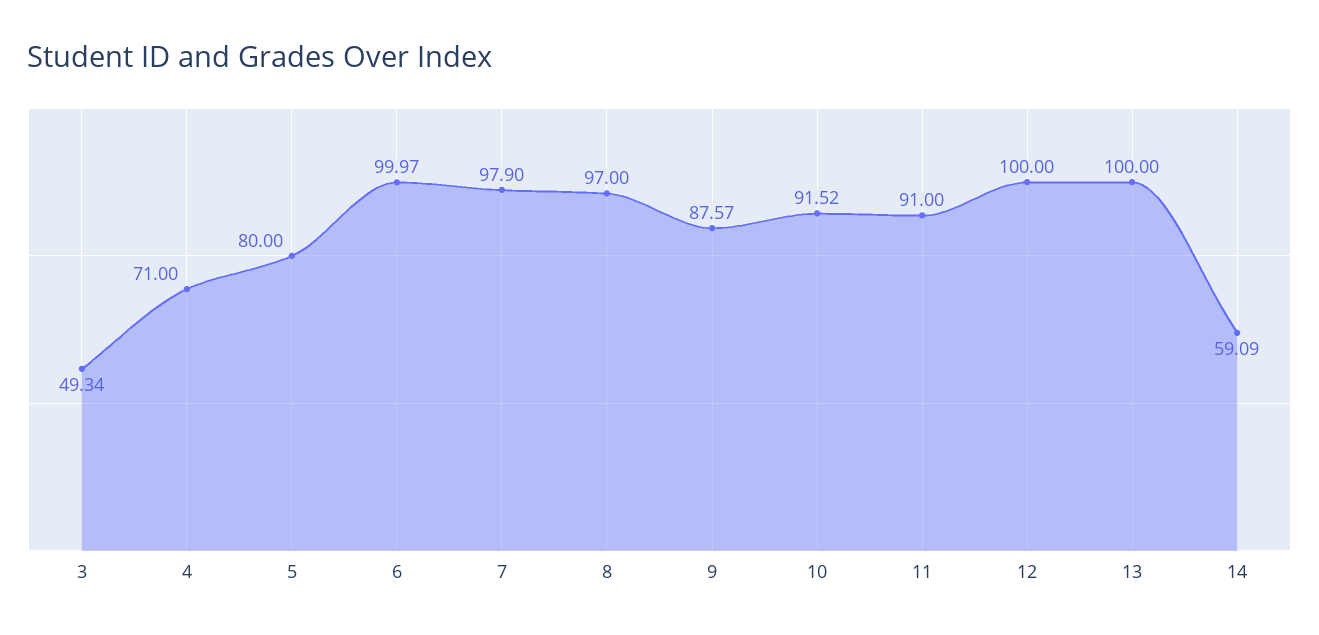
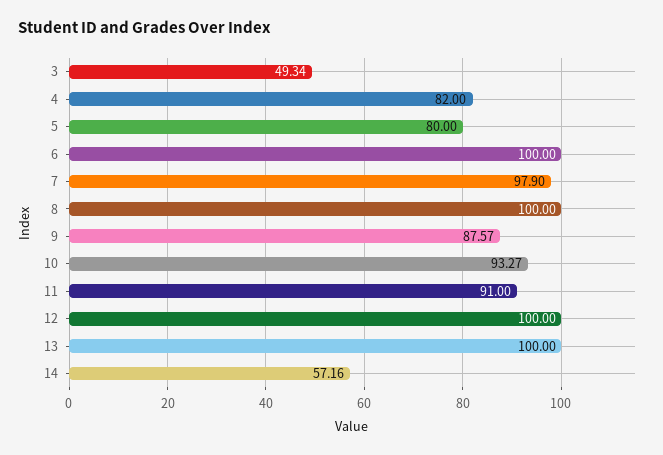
  {
    "3": 49.34,
-   "4": 71,
+   "4": 82,
    "5": 80,
-   "6": 99.97,
+   "6": 100,
    "7": 97.9,
-   "8": 97,
+   "8": 100,
    "9": 87.57,
-   "10": 91.52,
+   "10": 93.27,
    "11": 91,
    "12": 100,
    "13": 100,
-   "14": 59.09
+   "14": 57.16
  }

